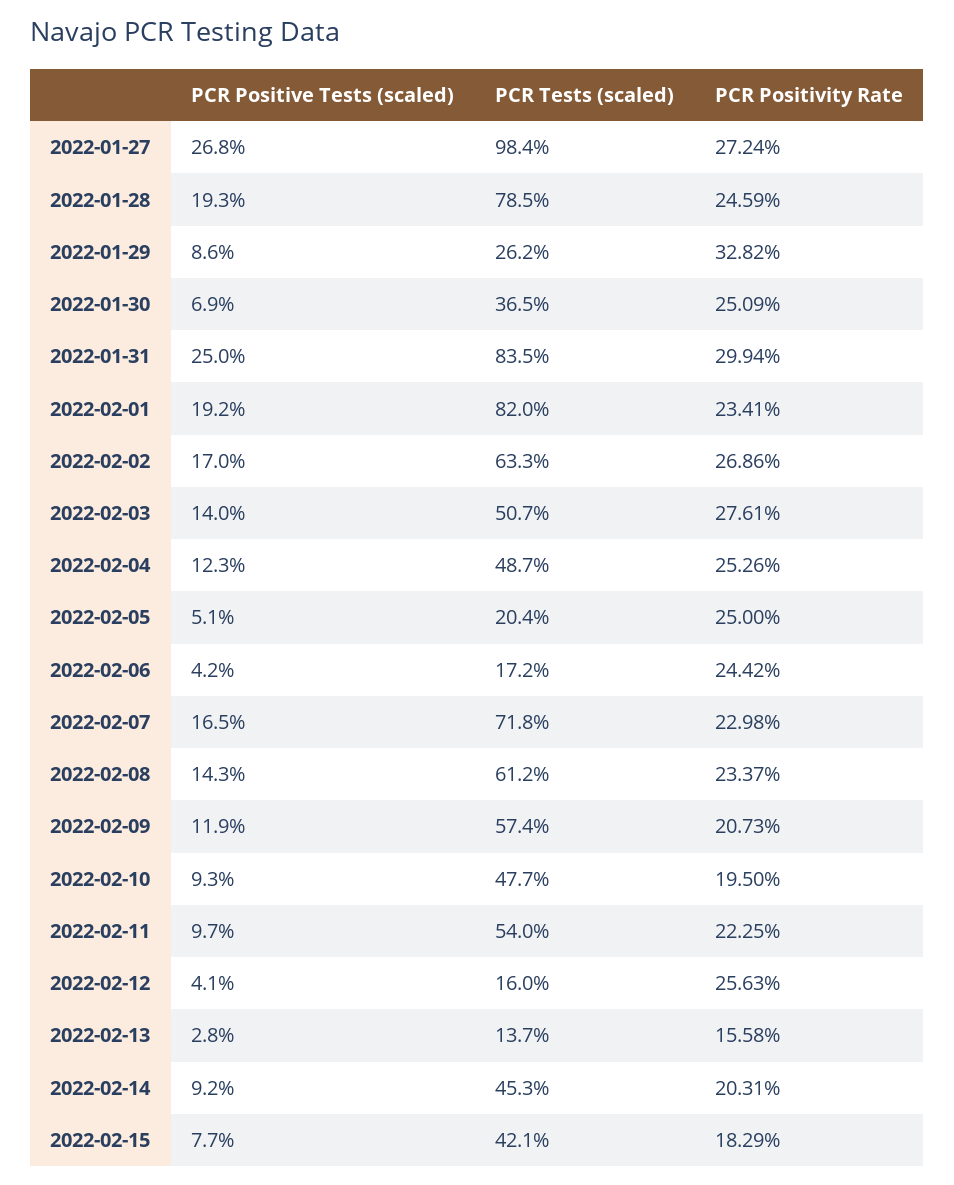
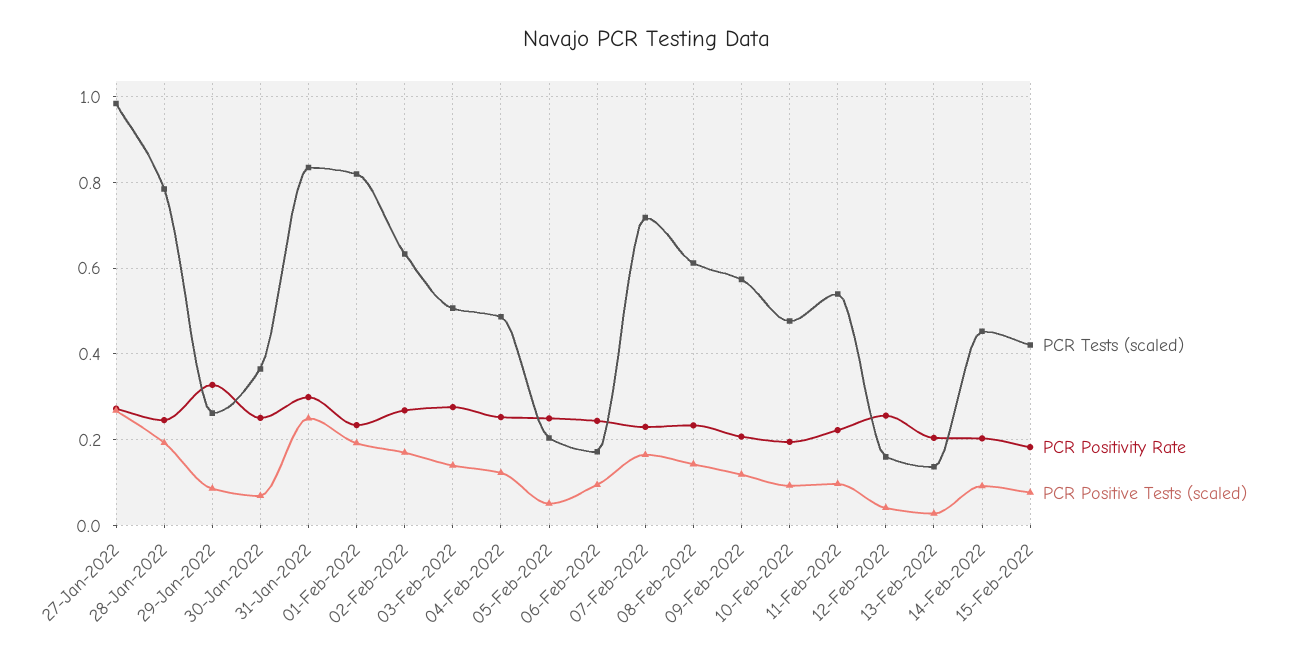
  {
    "PCR Positive Tests (scaled)": {
      "2022-01-27": 0.268,
      "2022-01-28": 0.193,
      "2022-01-29": 0.086,
      "2022-01-30": 0.069,
      "2022-01-31": 0.25,
      "2022-02-01": 0.192,
      "2022-02-02": 0.17,
      "2022-02-03": 0.14,
      "2022-02-04": 0.123,
      "2022-02-05": 0.051,
-     "2022-02-06": 0.042,
+     "2022-02-06": 0.1,
      "2022-02-07": 0.165,
      "2022-02-08": 0.143,
      "2022-02-09": 0.119,
      "2022-02-10": 0.093,
      "2022-02-11": 0.097,
      "2022-02-12": 0.041,
      "2022-02-13": 0.028,
      "2022-02-14": 0.092,
      "2022-02-15": 0.077
    },
    "PCR Tests (scaled)": {
      "2022-01-27": 0.984,
      "2022-01-28": 0.785,
      "2022-01-29": 0.262,
      "2022-01-30": 0.365,
      "2022-01-31": 0.835,
      "2022-02-01": 0.82,
      "2022-02-02": 0.633,
      "2022-02-03": 0.507,
      "2022-02-04": 0.487,
      "2022-02-05": 0.204,
      "2022-02-06": 0.172,
      "2022-02-07": 0.718,
      "2022-02-08": 0.612,
      "2022-02-09": 0.574,
      "2022-02-10": 0.477,
      "2022-02-11": 0.54,
      "2022-02-12": 0.16,
      "2022-02-13": 0.137,
      "2022-02-14": 0.453,
      "2022-02-15": 0.421
    },
    "PCR Positivity Rate": {
      "2022-01-27": 0.2724,
      "2022-01-28": 0.2459,
      "2022-01-29": 0.3282,
      "2022-01-30": 0.2509,
      "2022-01-31": 0.2994,
      "2022-02-01": 0.2341,
      "2022-02-02": 0.2686,
      "2022-02-03": 0.2761,
      "2022-02-04": 0.2526,
      "2022-02-05": 0.25,
      "2022-02-06": 0.2442,
      "2022-02-07": 0.2298,
      "2022-02-08": 0.2337,
      "2022-02-09": 0.2073,
      "2022-02-10": 0.195,
      "2022-02-11": 0.2225,
      "2022-02-12": 0.2563,
-     "2022-02-13": 0.1558,
+     "2022-02-13": 0.2,
      "2022-02-14": 0.2031,
      "2022-02-15": 0.1829
    }
  }

